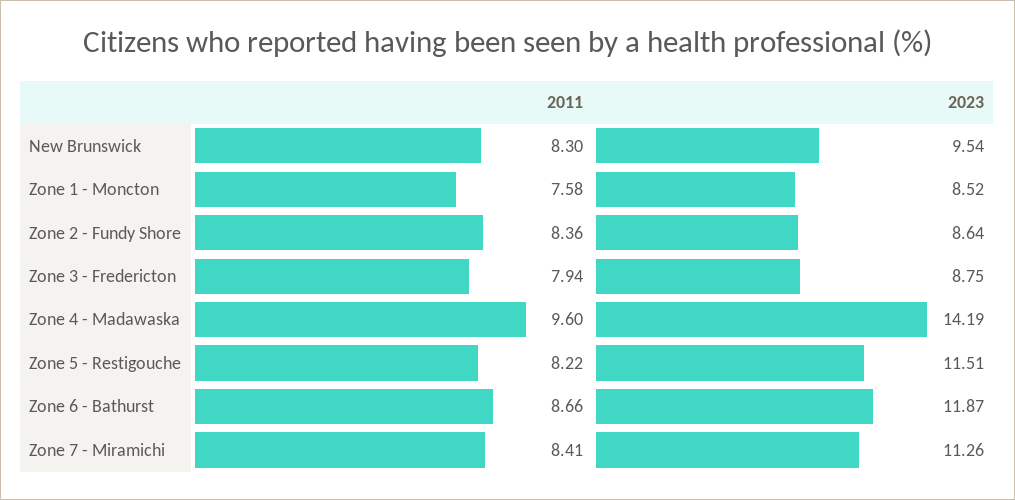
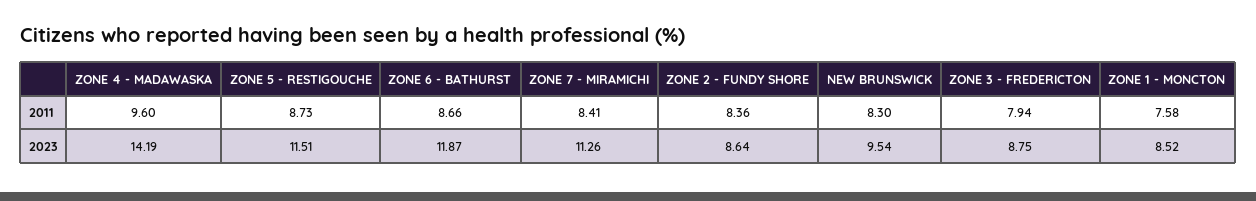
  {
    "2011": {
      "New Brunswick": 8.3,
      "Zone 1 - Moncton": 7.58,
      "Zone 2 - Fundy Shore": 8.36,
      "Zone 3 - Fredericton": 7.94,
      "Zone 4 - Madawaska": 9.6,
-     "Zone 5 - Restigouche": 8.22,
+     "Zone 5 - Restigouche": 8.73,
      "Zone 6 - Bathurst": 8.66,
      "Zone 7 - Miramichi": 8.41
    },
    "2023": {
      "New Brunswick": 9.54,
      "Zone 1 - Moncton": 8.52,
      "Zone 2 - Fundy Shore": 8.64,
      "Zone 3 - Fredericton": 8.75,
      "Zone 4 - Madawaska": 14.19,
      "Zone 5 - Restigouche": 11.51,
      "Zone 6 - Bathurst": 11.87,
      "Zone 7 - Miramichi": 11.26
    }
  }

